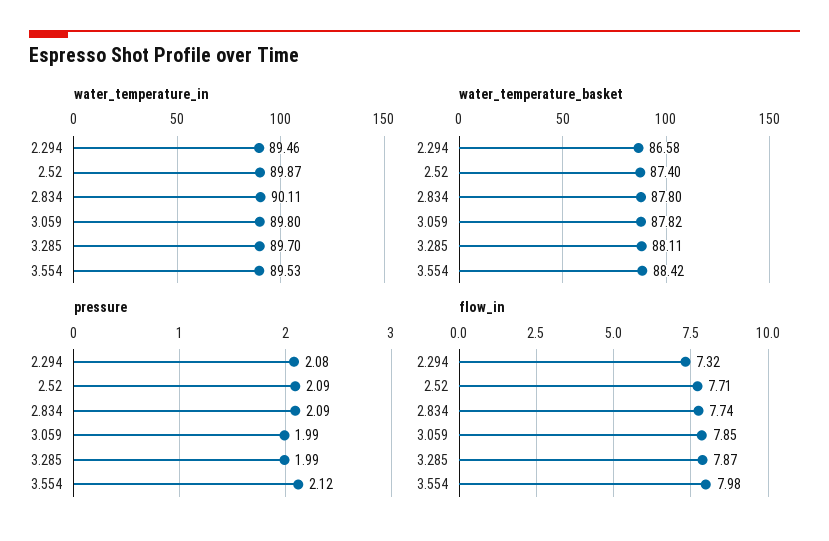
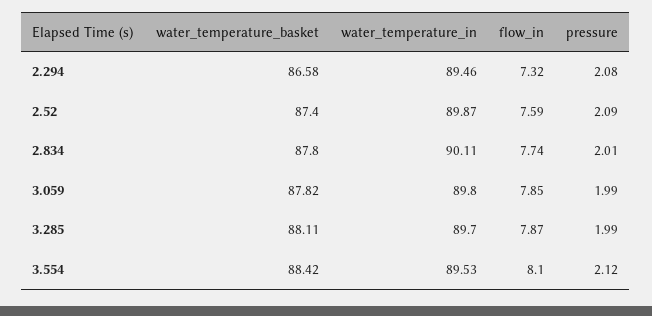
  {
    "water_temperature_in": {
      "2.294": 89.46,
      "2.52": 89.87,
      "2.834": 90.11,
      "3.059": 89.8,
      "3.285": 89.7,
      "3.554": 89.53
    },
    "water_temperature_basket": {
      "2.294": 86.58,
      "2.52": 87.4,
      "2.834": 87.8,
      "3.059": 87.82,
      "3.285": 88.11,
      "3.554": 88.42
    },
    "pressure": {
      "2.294": 2.08,
      "2.52": 2.09,
-     "2.834": 2.09,
+     "2.834": 2.01,
      "3.059": 1.99,
      "3.285": 1.99,
      "3.554": 2.12
    },
    "flow_in": {
      "2.294": 7.32,
-     "2.52": 7.71,
+     "2.52": 7.59,
      "2.834": 7.74,
      "3.059": 7.85,
      "3.285": 7.87,
-     "3.554": 7.98
+     "3.554": 8.1
    }
  }

